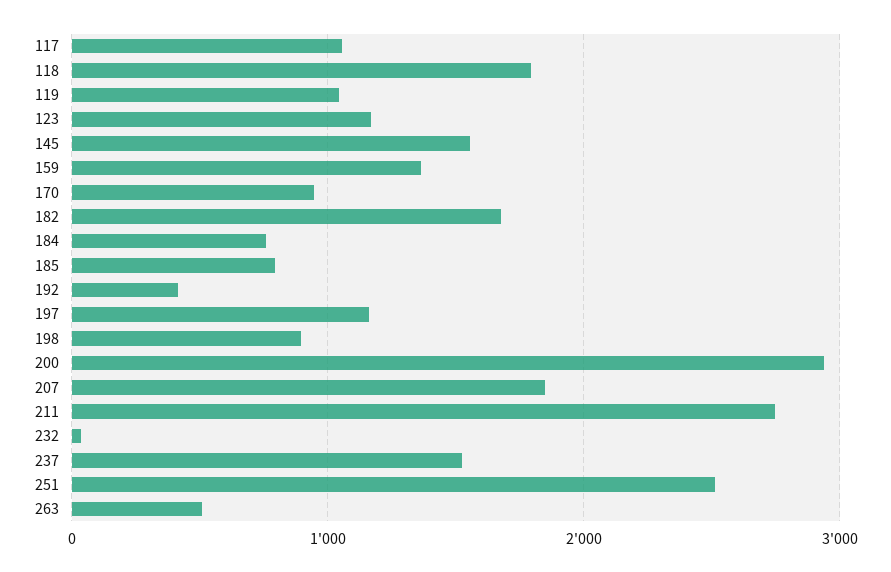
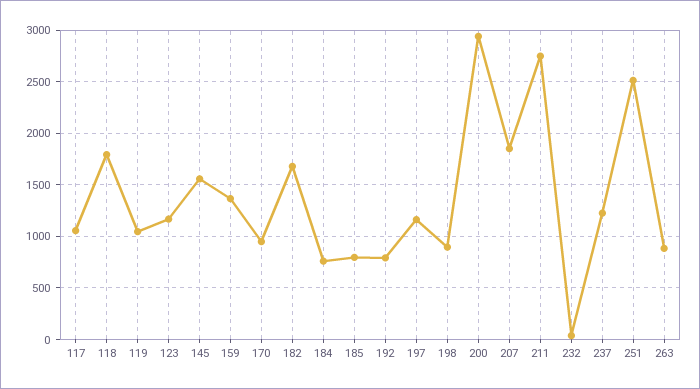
  {
    "117": 1100,
    "118": 1800,
    "119": 1000,
    "123": 1200,
    "145": 1600,
    "159": 1400,
    "170": 900,
    "182": 1700,
    "184": 800,
    "185": 800,
-   "192": 400,
+   "192": 800,
    "197": 1200,
    "198": 900,
    "200": 2900,
    "207": 1900,
    "211": 2700,
    "232": 0,
-   "237": 1500,
+   "237": 1200,
    "251": 2500,
-   "263": 500
+   "263": 900
  }

